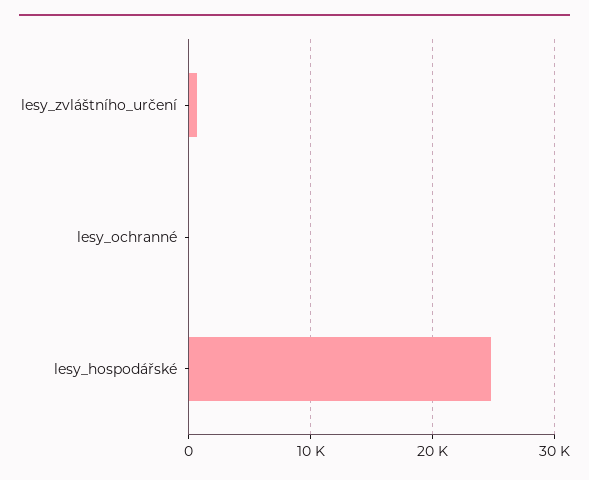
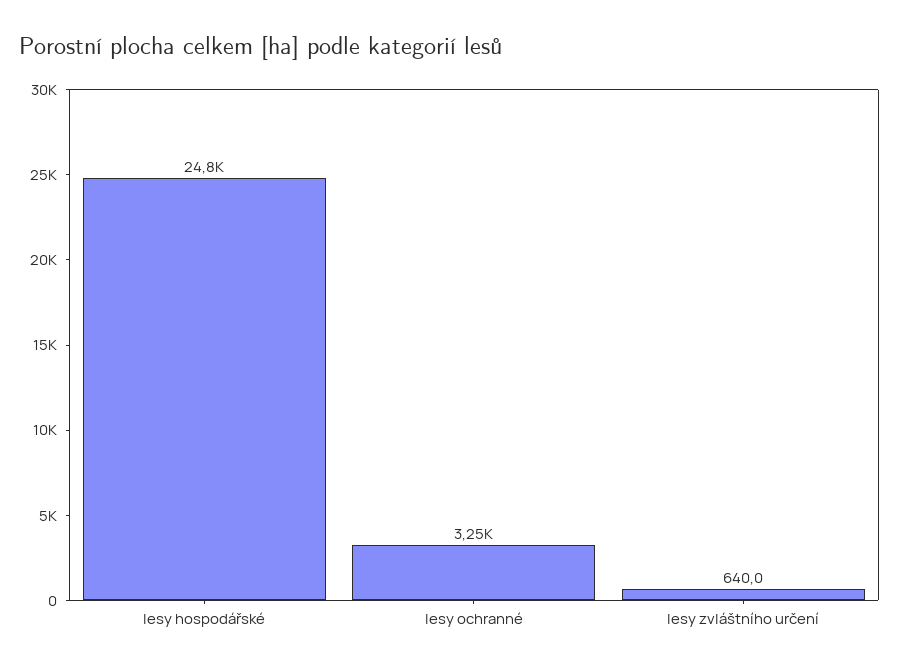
  {
    "lesy_zvláštního_určení": 640,
-   "lesy_ochranné": 0,
+   "lesy_ochranné": 3250,
    "lesy_hospodářské": 24800
  }

